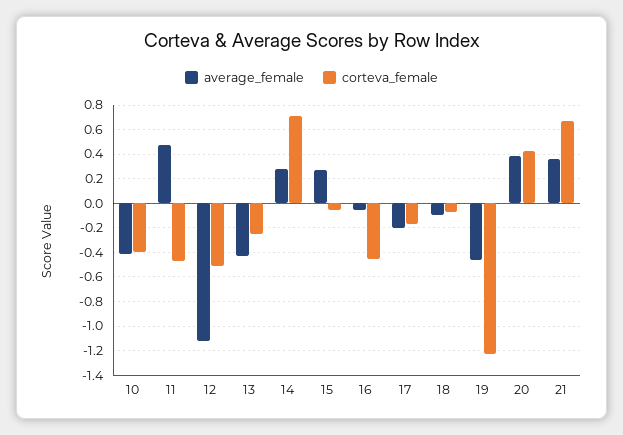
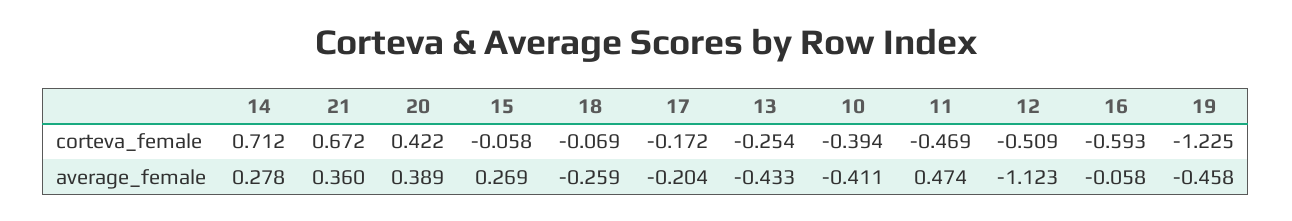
  {
    "average_female": {
      "10": -0.411,
      "11": 0.474,
      "12": -1.123,
      "13": -0.433,
      "14": 0.278,
      "15": 0.269,
      "16": -0.058,
      "17": -0.204,
-     "18": -0.1,
+     "18": -0.259,
      "19": -0.458,
      "20": 0.389,
      "21": 0.36
    },
    "corteva_female": {
      "10": -0.394,
      "11": -0.469,
      "12": -0.509,
      "13": -0.254,
      "14": 0.712,
      "15": -0.058,
-     "16": -0.45,
+     "16": -0.593,
      "17": -0.172,
      "18": -0.069,
      "19": -1.225,
      "20": 0.422,
      "21": 0.672
    }
  }

